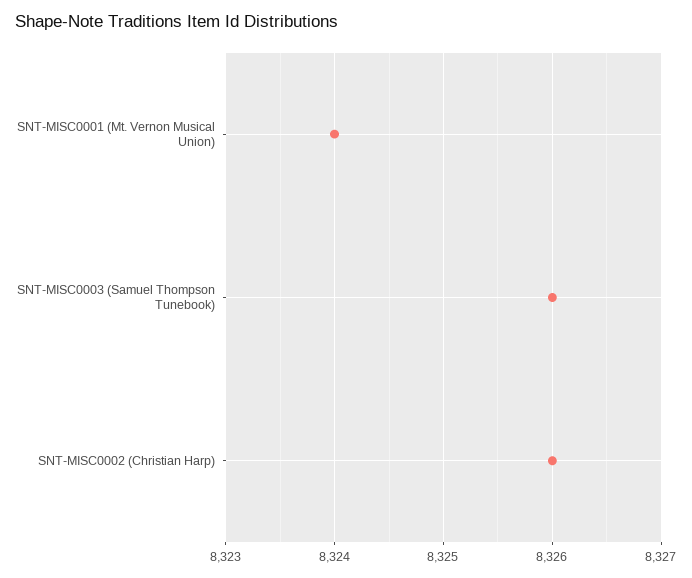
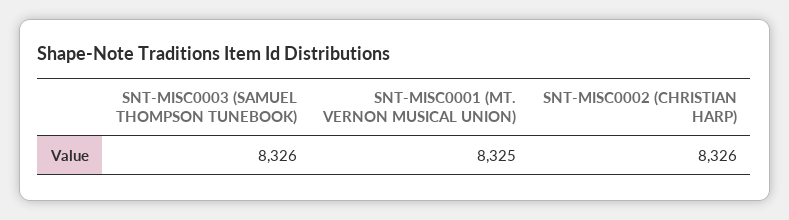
  {
-   "SNT-MISC0001 (Mt. Vernon Musical Union)": 8324,
+   "SNT-MISC0001 (Mt. Vernon Musical Union)": 8325,
    "SNT-MISC0003 (Samuel Thompson Tunebook)": 8326,
    "SNT-MISC0002 (Christian Harp)": 8326
  }

